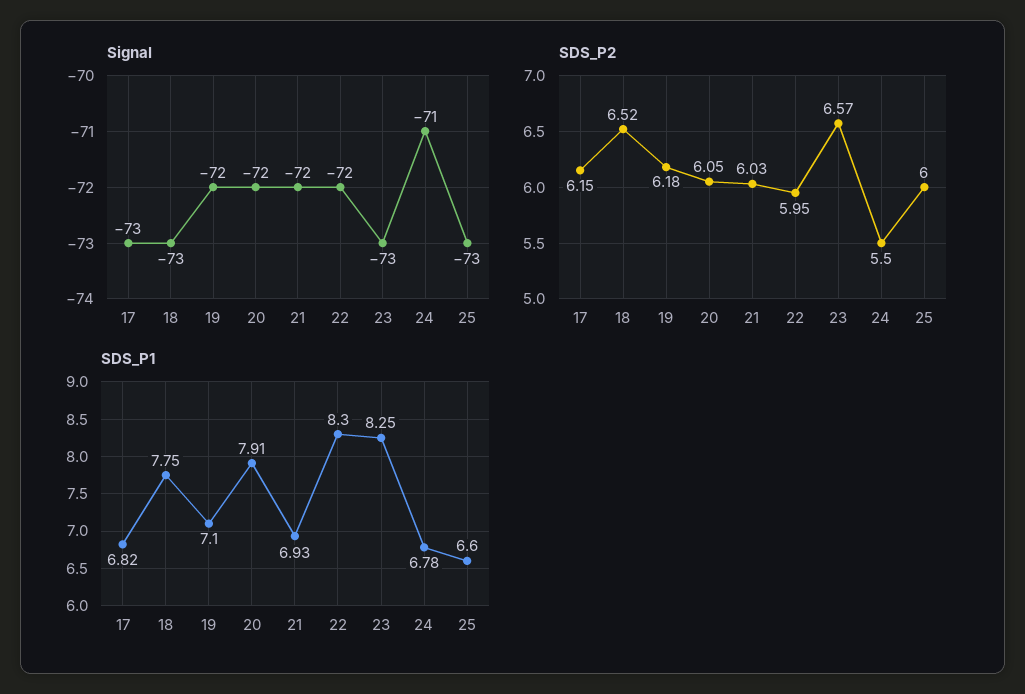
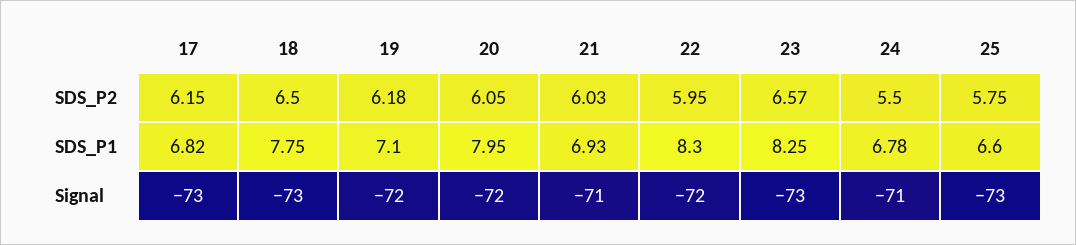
  {
    "Signal": {
      "17": -73,
      "18": -73,
      "19": -72,
      "20": -72,
-     "21": -72,
+     "21": -71,
      "22": -72,
      "23": -73,
      "24": -71,
      "25": -73
    },
    "SDS_P2": {
      "17": 6.15,
-     "18": 6.52,
+     "18": 6.5,
      "19": 6.18,
      "20": 6.05,
      "21": 6.03,
      "22": 5.95,
      "23": 6.57,
      "24": 5.5,
-     "25": 6
+     "25": 5.75
    },
    "SDS_P1": {
      "17": 6.82,
      "18": 7.75,
      "19": 7.1,
-     "20": 7.91,
+     "20": 7.95,
      "21": 6.93,
      "22": 8.3,
      "23": 8.25,
      "24": 6.78,
      "25": 6.6
    }
  }

